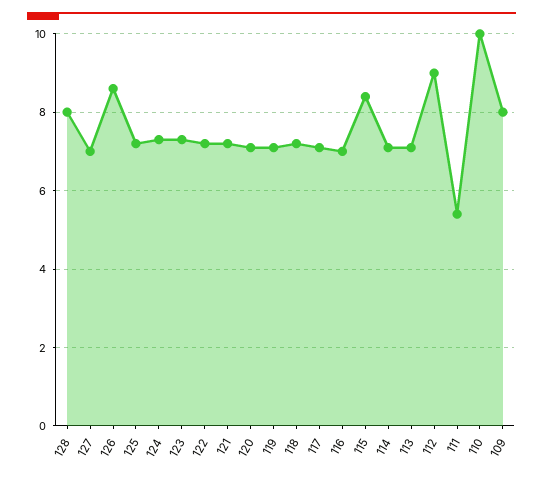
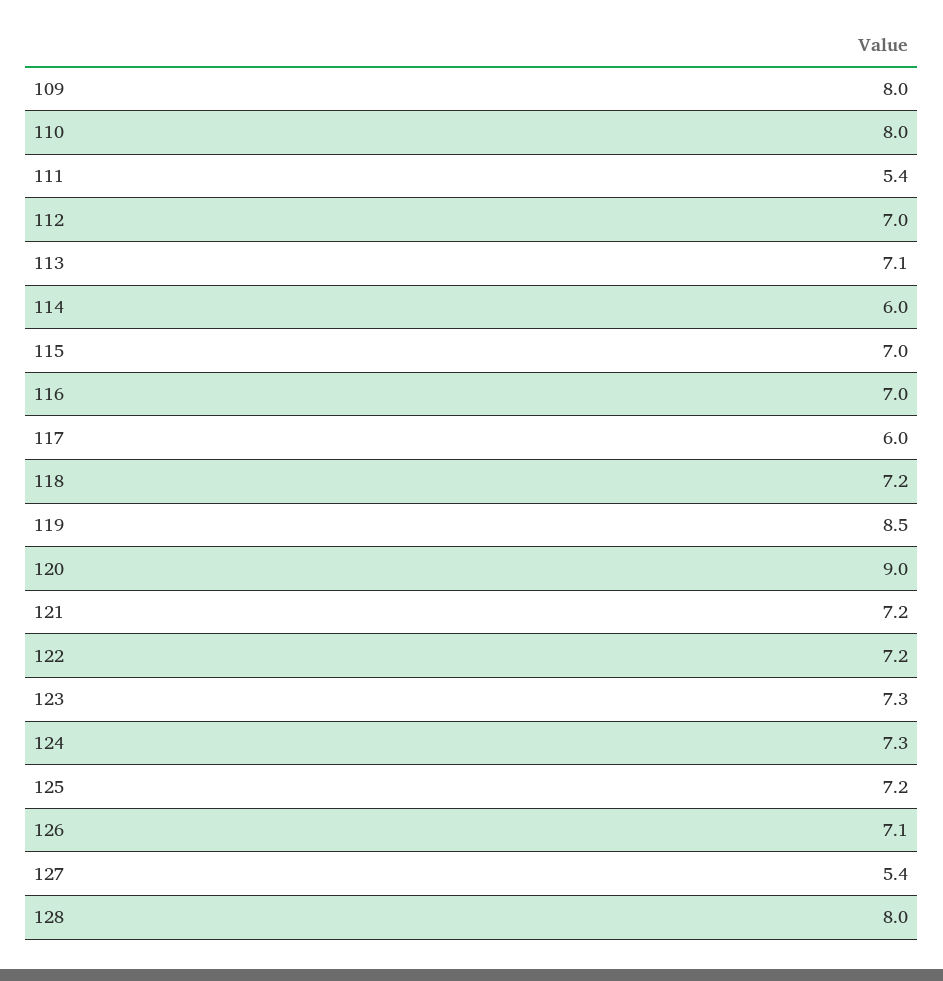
  {
    "128": 8,
-   "127": 7,
+   "127": 5.4,
-   "126": 8.5,
+   "126": 7.1,
    "125": 7.2,
    "124": 7.3,
    "123": 7.3,
    "122": 7.2,
    "121": 7.2,
-   "120": 7,
+   "120": 9,
-   "119": 7,
+   "119": 8.5,
    "118": 7.2,
-   "117": 7,
+   "117": 6,
    "116": 7,
-   "115": 8.5,
+   "115": 7,
-   "114": 7,
+   "114": 6,
    "113": 7.1,
-   "112": 9,
+   "112": 7,
    "111": 5.4,
-   "110": 10,
+   "110": 8,
    "109": 8
  }

